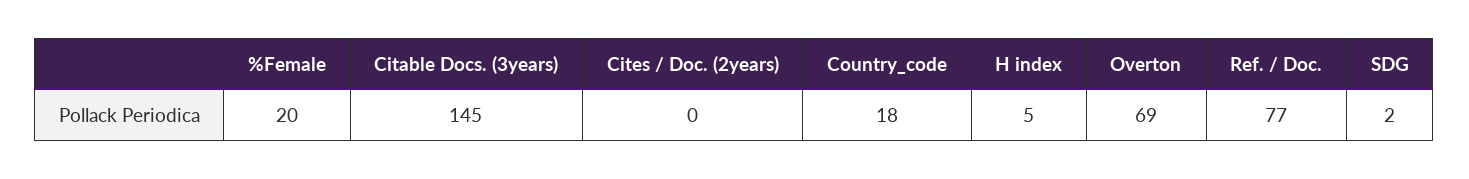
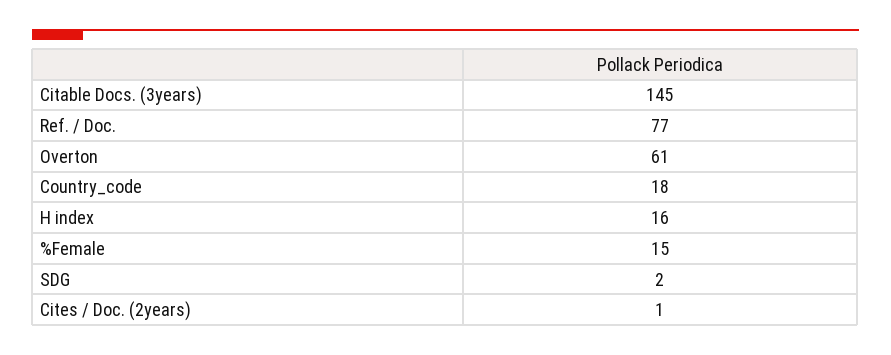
  {
-   "%Female": 20,
+   "%Female": 15,
    "Citable Docs. (3years)": 145,
-   "Cites / Doc. (2years)": 0,
+   "Cites / Doc. (2years)": 1,
    "Country_code": 18,
-   "H index": 5,
+   "H index": 16,
-   "Overton": 69,
+   "Overton": 61,
    "Ref. / Doc.": 77,
    "SDG": 2
  }

